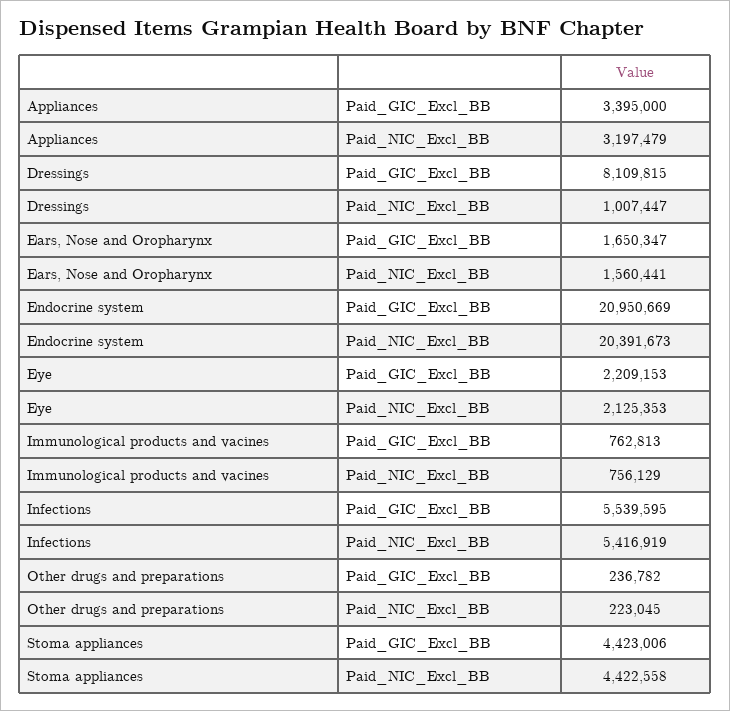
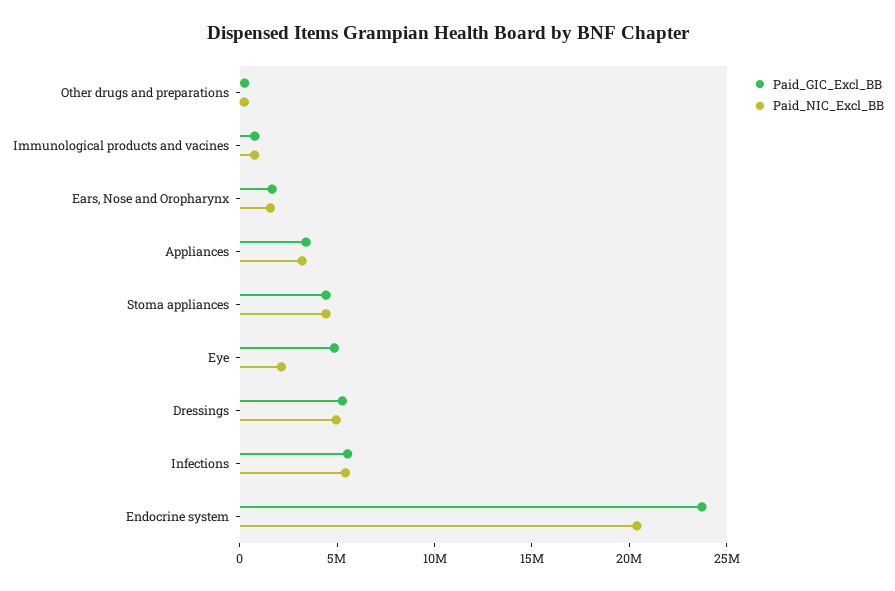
  {
    "Paid_GIC_Excl_BB": {
      "Appliances": 3395000,
-     "Dressings": 8109815,
+     "Dressings": 5000000,
      "Ears, Nose and Oropharynx": 1650347,
-     "Endocrine system": 20950669,
+     "Endocrine system": 24000000,
-     "Eye": 2209153,
+     "Eye": 5000000,
      "Immunological products and vacines": 762813,
      "Infections": 5539595,
      "Other drugs and preparations": 236782,
      "Stoma appliances": 4423006
    },
    "Paid_NIC_Excl_BB": {
      "Appliances": 3197479,
-     "Dressings": 1007447,
+     "Dressings": 5000000,
      "Ears, Nose and Oropharynx": 1560441,
      "Endocrine system": 20391673,
      "Eye": 2125353,
      "Immunological products and vacines": 756129,
      "Infections": 5416919,
      "Other drugs and preparations": 223045,
      "Stoma appliances": 4422558
    }
  }

